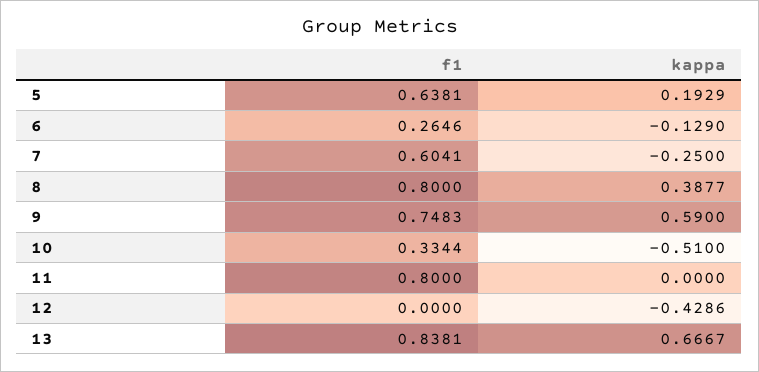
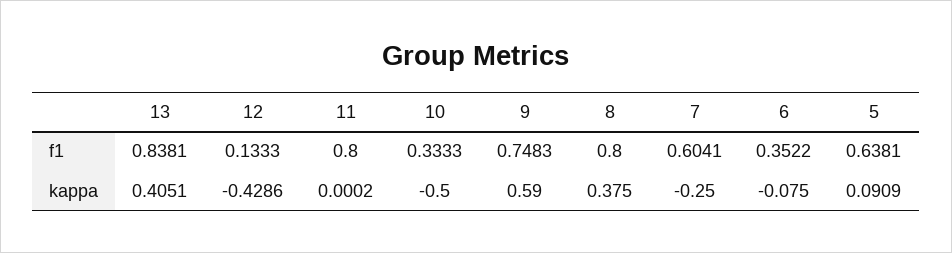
  {
    "f1": {
      "5": 0.6381,
-     "6": 0.2646,
+     "6": 0.3522,
      "7": 0.6041,
      "8": 0.8,
      "9": 0.7483,
-     "10": 0.3344,
+     "10": 0.3333,
      "11": 0.8,
-     "12": 0,
+     "12": 0.1333,
      "13": 0.8381
    },
    "kappa": {
-     "5": 0.1929,
+     "5": 0.0909,
-     "6": -0.129,
+     "6": -0.075,
      "7": -0.25,
-     "8": 0.3877,
+     "8": 0.375,
      "9": 0.59,
-     "10": -0.51,
+     "10": -0.5,
-     "11": 0,
+     "11": 0.0002,
      "12": -0.4286,
-     "13": 0.6667
+     "13": 0.4051
    }
  }

